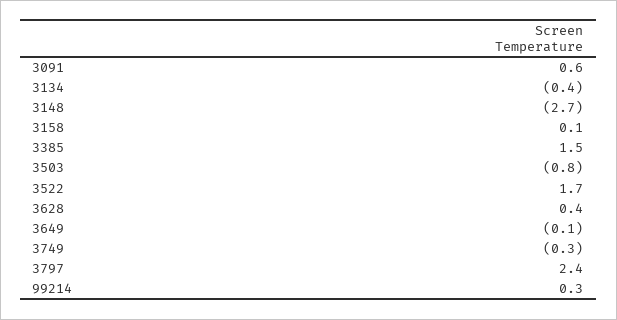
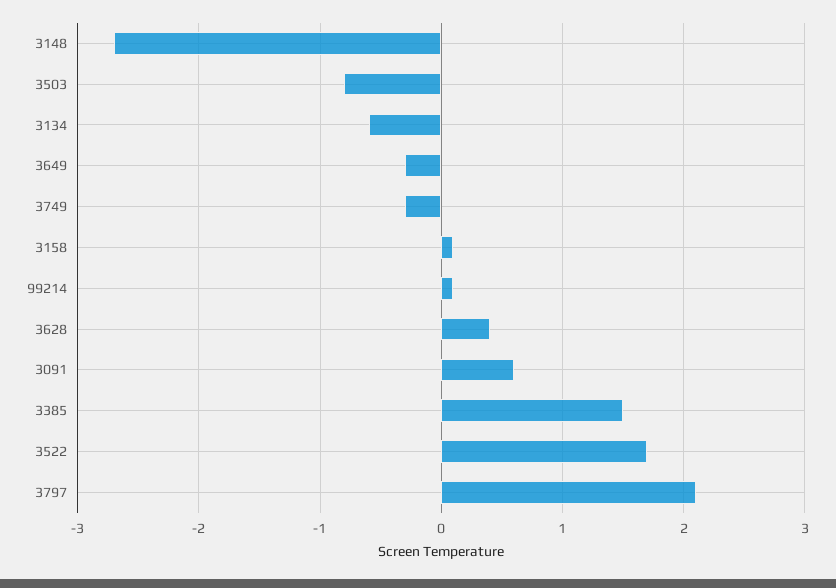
  {
    "3091": 0.6,
-   "3134": -0.4,
+   "3134": -0.6,
    "3148": -2.7,
    "3158": 0.1,
    "3385": 1.5,
    "3503": -0.8,
    "3522": 1.7,
    "3628": 0.4,
-   "3649": -0.1,
+   "3649": -0.3,
    "3749": -0.3,
-   "3797": 2.4,
+   "3797": 2.1,
-   "99214": 0.3
+   "99214": 0.1
  }

